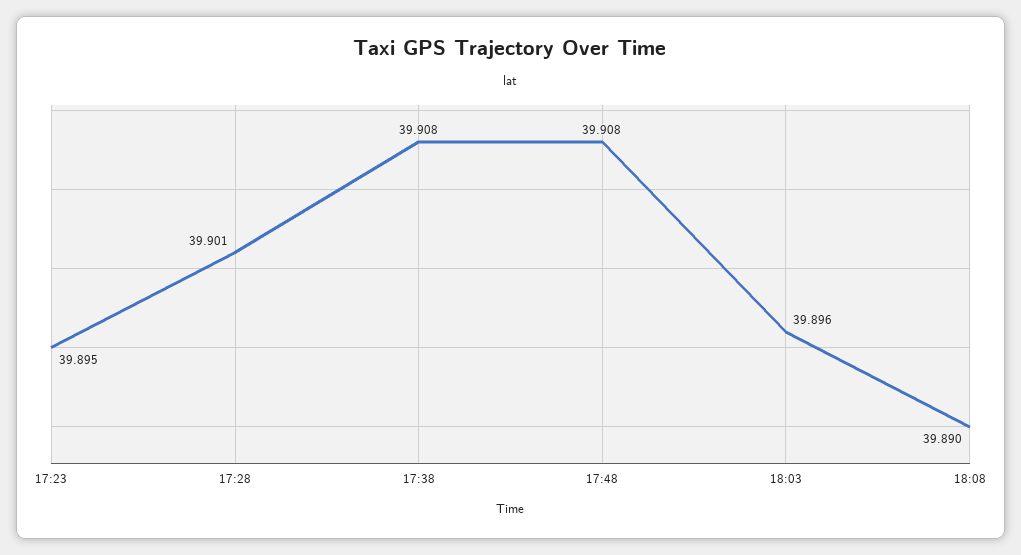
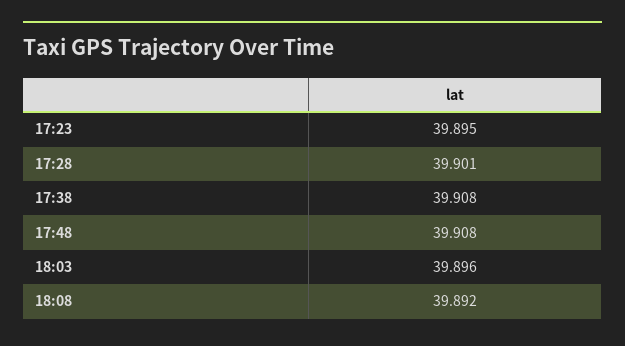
  {
    "17:23": 39.895,
    "17:28": 39.901,
    "17:38": 39.908,
    "17:48": 39.908,
    "18:03": 39.896,
-   "18:08": 39.89
+   "18:08": 39.892
  }

